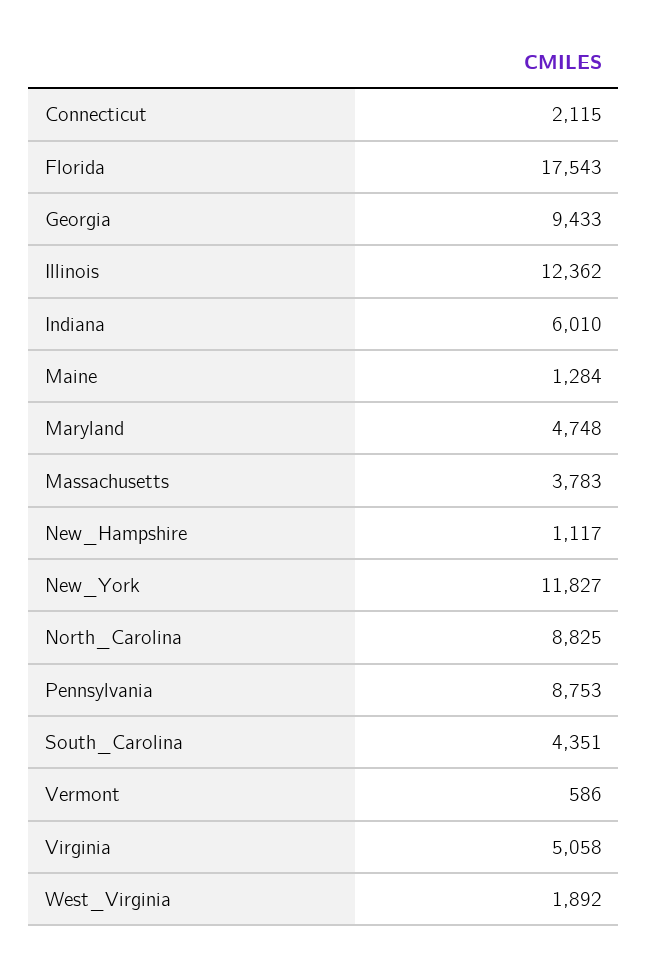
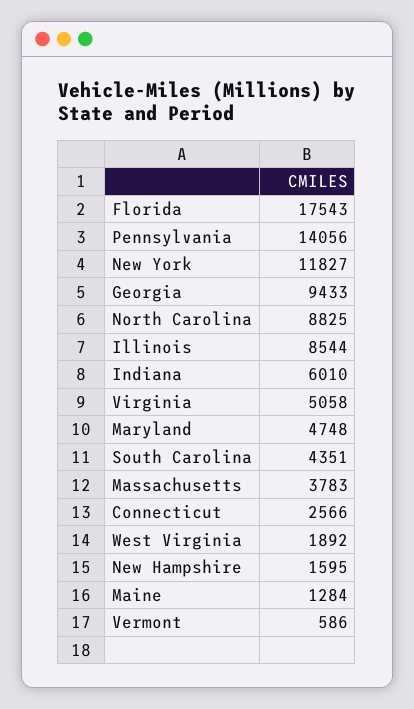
  {
-   "Connecticut": 2115,
+   "Connecticut": 2566,
    "Florida": 17543,
    "Georgia": 9433,
-   "Illinois": 12362,
+   "Illinois": 8544,
    "Indiana": 6010,
    "Maine": 1284,
    "Maryland": 4748,
    "Massachusetts": 3783,
-   "New_Hampshire": 1117,
+   "New_Hampshire": 1595,
    "New_York": 11827,
    "North_Carolina": 8825,
-   "Pennsylvania": 8753,
+   "Pennsylvania": 14056,
    "South_Carolina": 4351,
    "Vermont": 586,
    "Virginia": 5058,
    "West_Virginia": 1892
  }

